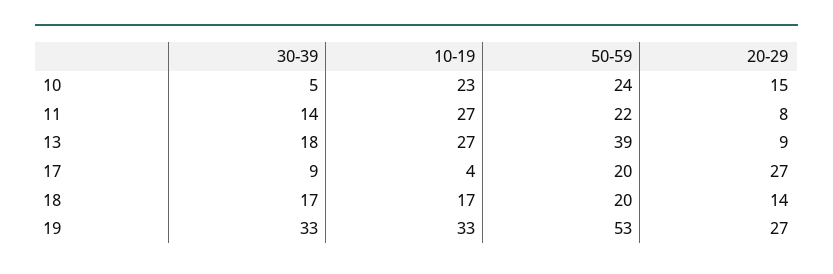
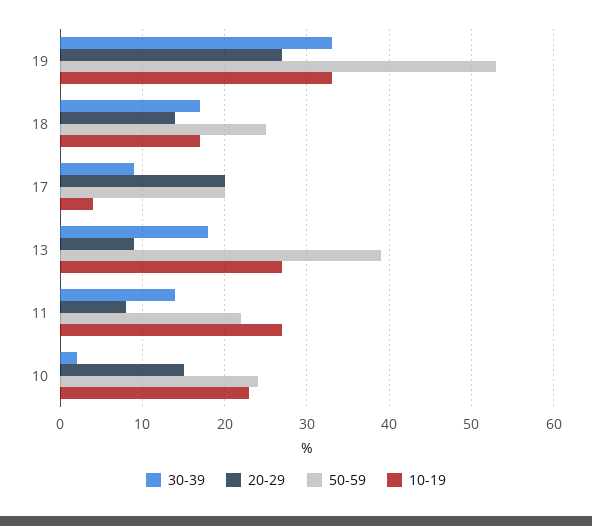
  {
    "30-39": {
-     "10": 5,
+     "10": 2,
      "11": 14,
      "13": 18,
      "17": 9,
      "18": 17,
      "19": 33
    },
    "10-19": {
      "10": 23,
      "11": 27,
      "13": 27,
      "17": 4,
      "18": 17,
      "19": 33
    },
    "50-59": {
      "10": 24,
      "11": 22,
      "13": 39,
      "17": 20,
-     "18": 20,
+     "18": 25,
      "19": 53
    },
    "20-29": {
      "10": 15,
      "11": 8,
      "13": 9,
-     "17": 27,
+     "17": 20,
      "18": 14,
      "19": 27
    }
  }

